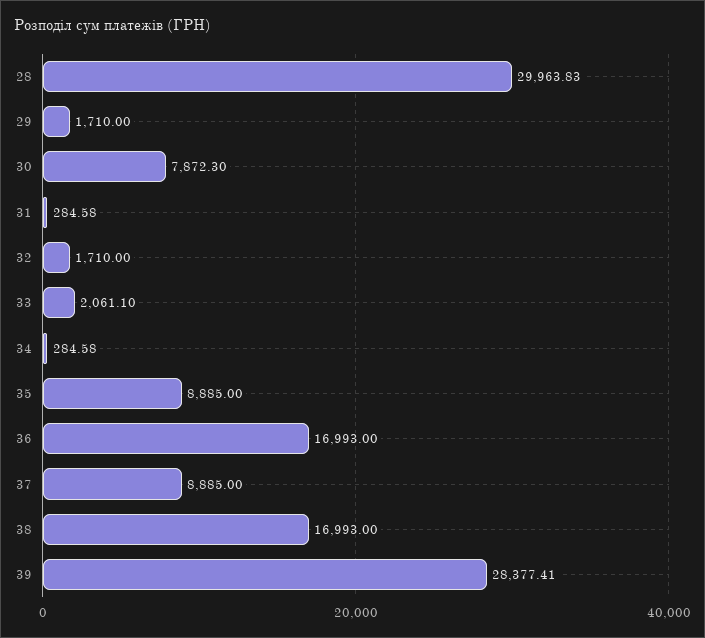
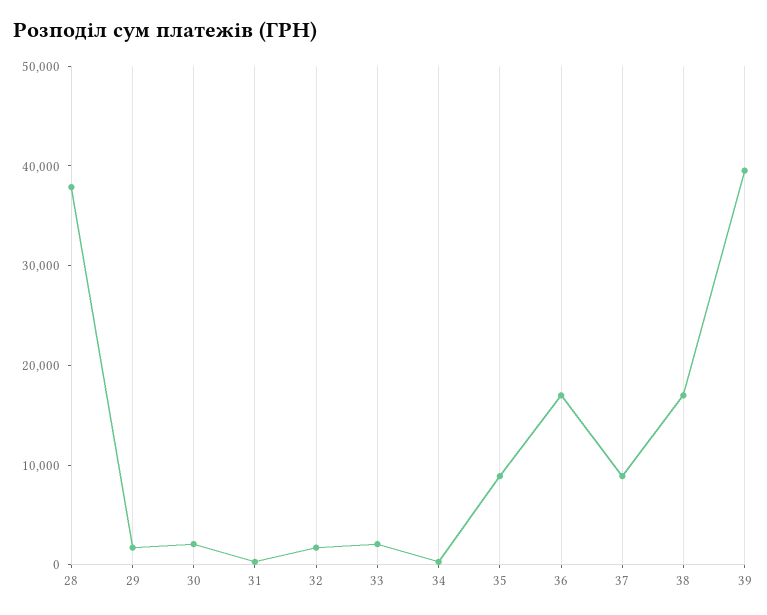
  {
-   "28": 29963.83,
+   "28": 38000,
    "29": 1710,
-   "30": 7872.3,
+   "30": 2000,
    "31": 284.58,
    "32": 1710,
    "33": 2061.1,
    "34": 284.58,
    "35": 8885,
    "36": 16993,
    "37": 8885,
    "38": 16993,
-   "39": 28377.41
+   "39": 40000
  }

